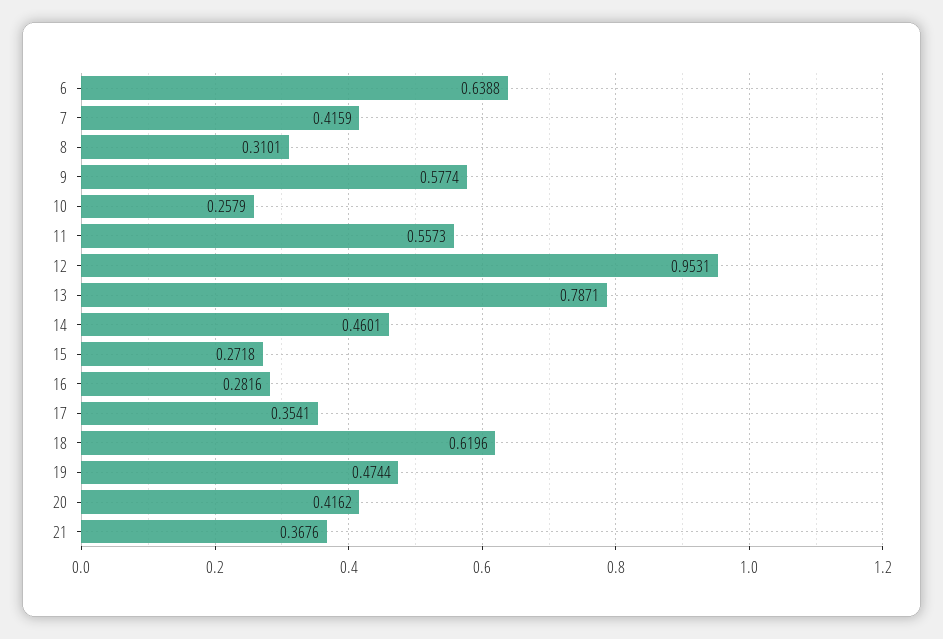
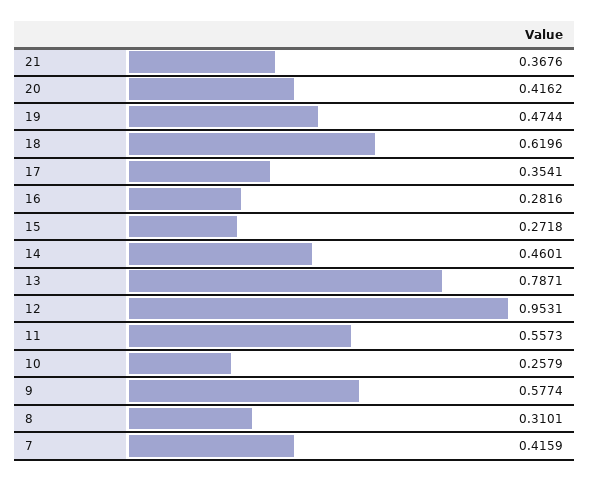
  {
-   "6": 0.6388,
    "7": 0.4159,
    "8": 0.3101,
    "9": 0.5774,
    "10": 0.2579,
    "11": 0.5573,
    "12": 0.9531,
    "13": 0.7871,
    "14": 0.4601,
    "15": 0.2718,
    "16": 0.2816,
    "17": 0.3541,
    "18": 0.6196,
    "19": 0.4744,
    "20": 0.4162,
    "21": 0.3676
  }

